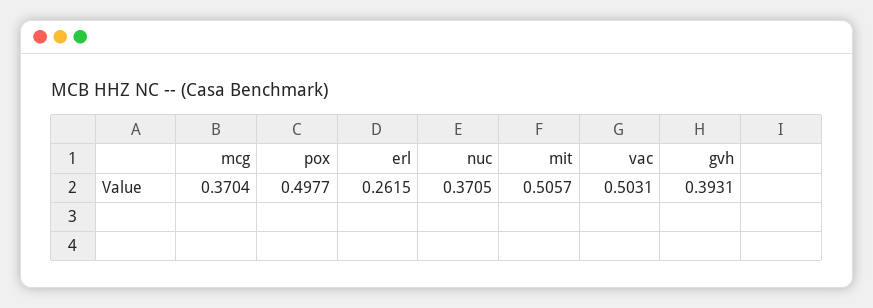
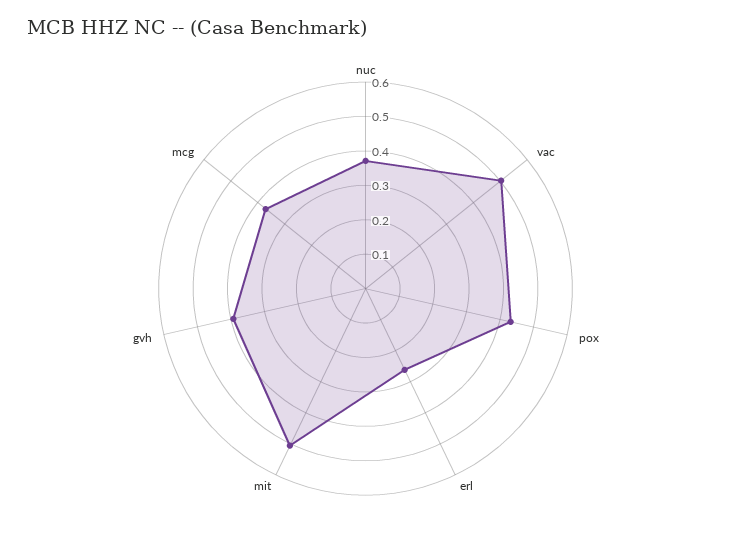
  {
    "mcg": 0.3704,
-   "pox": 0.4977,
+   "pox": 0.425,
    "erl": 0.2615,
    "nuc": 0.3705,
    "mit": 0.5057,
    "vac": 0.5031,
    "gvh": 0.3931
  }

